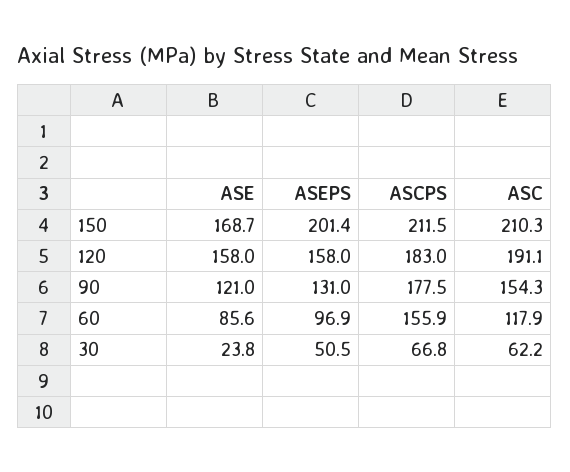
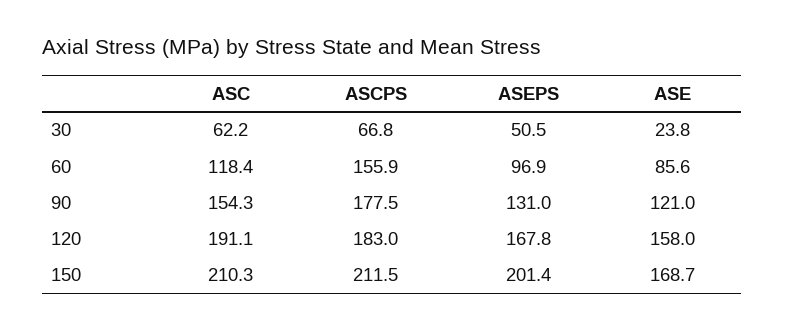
  {
    "ASE": {
      "150": 168.7,
      "120": 158,
      "90": 121,
      "60": 85.6,
      "30": 23.8
    },
    "ASEPS": {
      "150": 201.4,
-     "120": 158,
+     "120": 167.8,
      "90": 131,
      "60": 96.9,
      "30": 50.5
    },
    "ASCPS": {
      "150": 211.5,
      "120": 183,
      "90": 177.5,
      "60": 155.9,
      "30": 66.8
    },
    "ASC": {
      "150": 210.3,
      "120": 191.1,
      "90": 154.3,
-     "60": 117.9,
+     "60": 118.4,
      "30": 62.2
    }
  }

